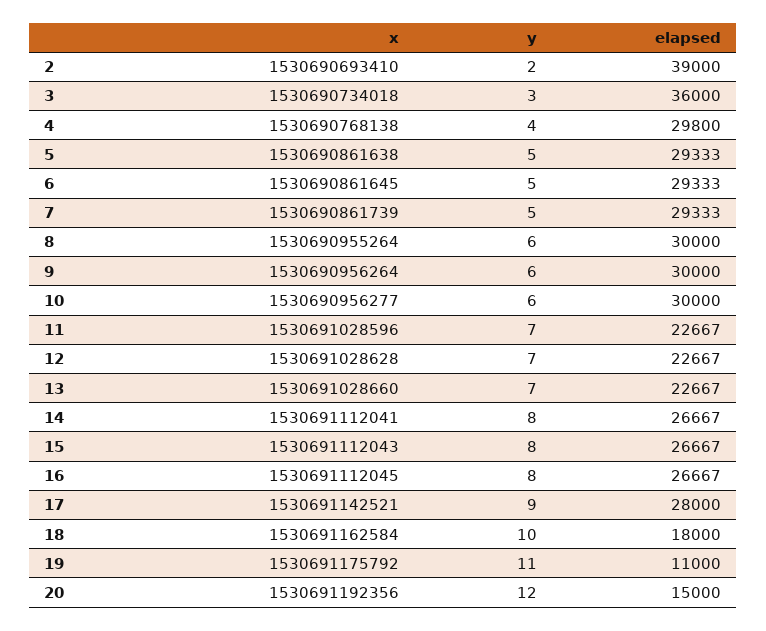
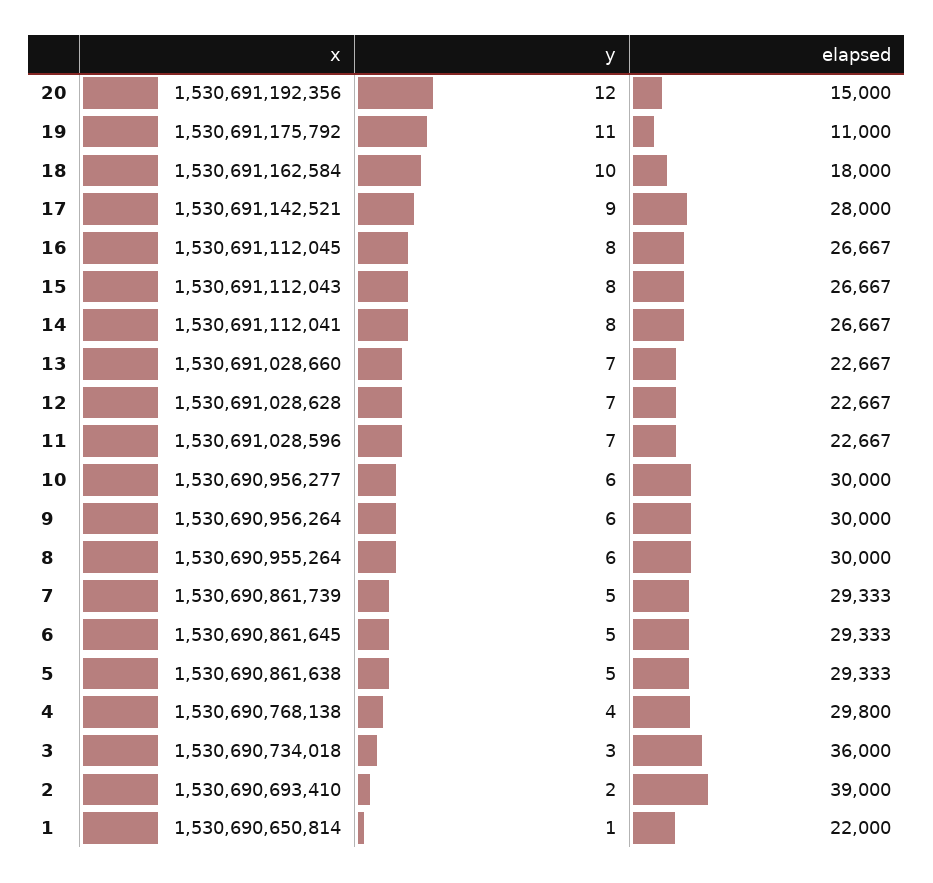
  {
    "x": {
      "2": 1530690693410,
      "3": 1530690734018,
      "4": 1530690768138,
      "5": 1530690861638,
      "6": 1530690861645,
      "7": 1530690861739,
      "8": 1530690955264,
      "9": 1530690956264,
      "10": 1530690956277,
      "11": 1530691028596,
      "12": 1530691028628,
      "13": 1530691028660,
      "14": 1530691112041,
      "15": 1530691112043,
      "16": 1530691112045,
      "17": 1530691142521,
      "18": 1530691162584,
      "19": 1530691175792,
-     "20": 1530691192356
+     "20": 1530691192356,
+     "1": 1530690650814
    },
    "y": {
      "2": 2,
      "3": 3,
      "4": 4,
      "5": 5,
      "6": 5,
      "7": 5,
      "8": 6,
      "9": 6,
      "10": 6,
      "11": 7,
      "12": 7,
      "13": 7,
      "14": 8,
      "15": 8,
      "16": 8,
      "17": 9,
      "18": 10,
      "19": 11,
-     "20": 12
+     "20": 12,
+     "1": 1
    },
    "elapsed": {
      "2": 39000,
      "3": 36000,
      "4": 29800,
      "5": 29333,
      "6": 29333,
      "7": 29333,
      "8": 30000,
      "9": 30000,
      "10": 30000,
      "11": 22667,
      "12": 22667,
      "13": 22667,
      "14": 26667,
      "15": 26667,
      "16": 26667,
      "17": 28000,
      "18": 18000,
      "19": 11000,
-     "20": 15000
+     "20": 15000,
+     "1": 22000
    }
  }

